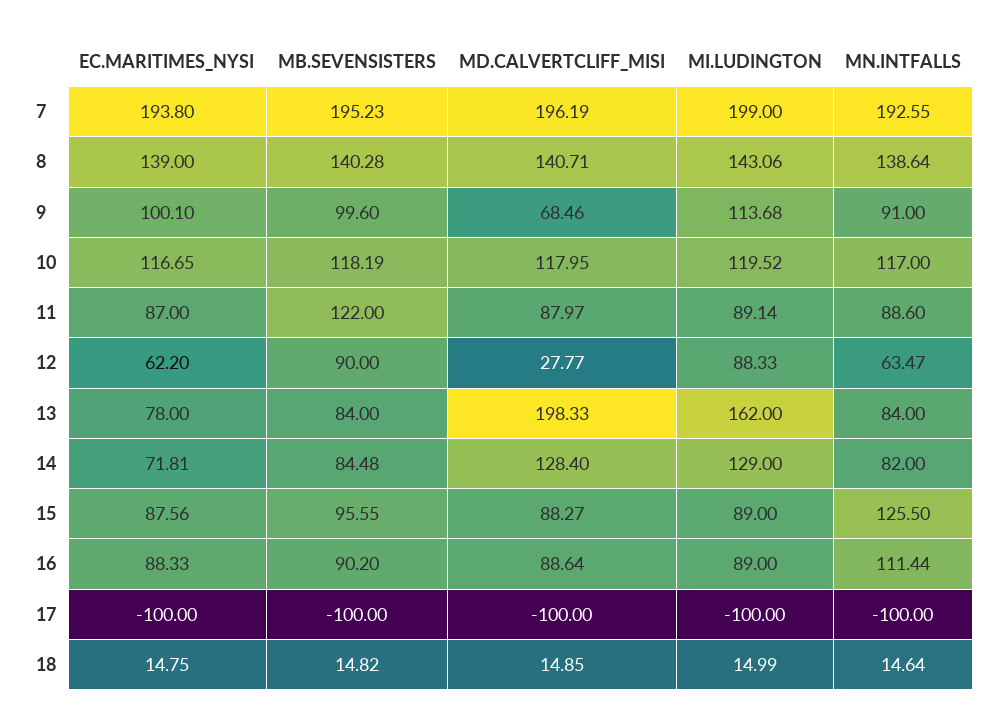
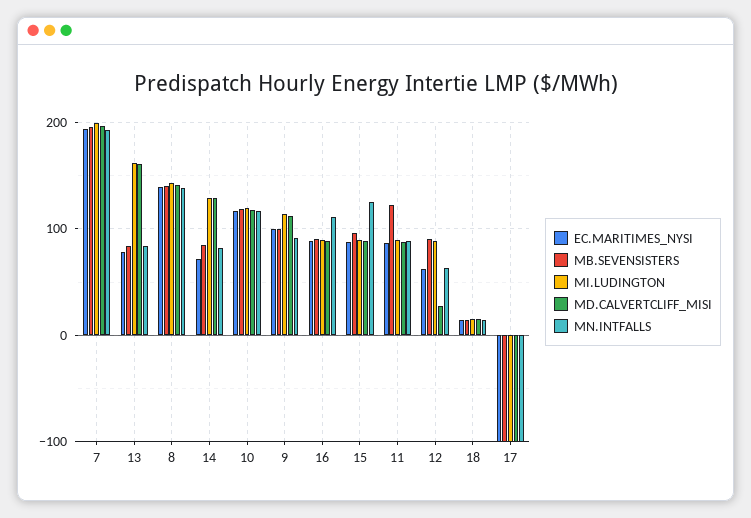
  {
    "EC.MARITIMES_NYSI": {
      "7": 193.8,
      "8": 139,
      "9": 100.1,
      "10": 116.65,
      "11": 87,
      "12": 62.2,
      "13": 78,
      "14": 71.81,
      "15": 87.56,
      "16": 88.33,
      "17": -100,
      "18": 14.75
    },
    "MB.SEVENSISTERS": {
      "7": 195.23,
      "8": 140.28,
      "9": 99.6,
      "10": 118.19,
      "11": 122,
      "12": 90,
      "13": 84,
      "14": 84.48,
      "15": 95.55,
      "16": 90.2,
      "17": -100,
      "18": 14.82
    },
    "MD.CALVERTCLIFF_MISI": {
      "7": 196.19,
      "8": 140.71,
-     "9": 68.46,
+     "9": 110,
      "10": 117.95,
      "11": 87.97,
      "12": 27.77,
-     "13": 198.33,
+     "13": 160,
      "14": 128.4,
      "15": 88.27,
      "16": 88.64,
      "17": -100,
      "18": 14.85
    },
    "MI.LUDINGTON": {
      "7": 199,
      "8": 143.06,
      "9": 113.68,
      "10": 119.52,
      "11": 89.14,
      "12": 88.33,
      "13": 162,
      "14": 129,
      "15": 89,
      "16": 89,
      "17": -100,
      "18": 14.99
    },
    "MN.INTFALLS": {
      "7": 192.55,
      "8": 138.64,
      "9": 91,
      "10": 117,
      "11": 88.6,
      "12": 63.47,
      "13": 84,
      "14": 82,
      "15": 125.5,
      "16": 111.44,
      "17": -100,
      "18": 14.64
    }
  }

